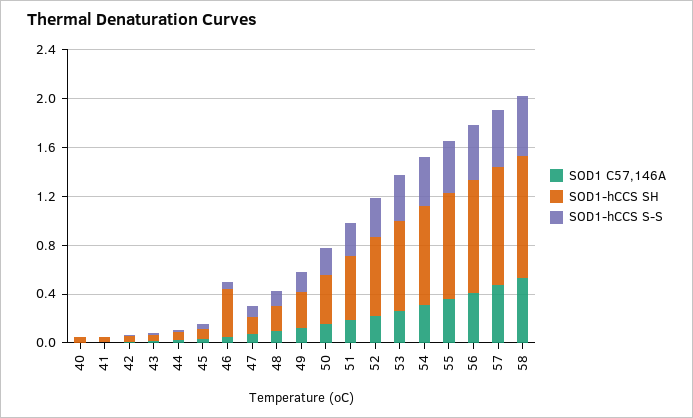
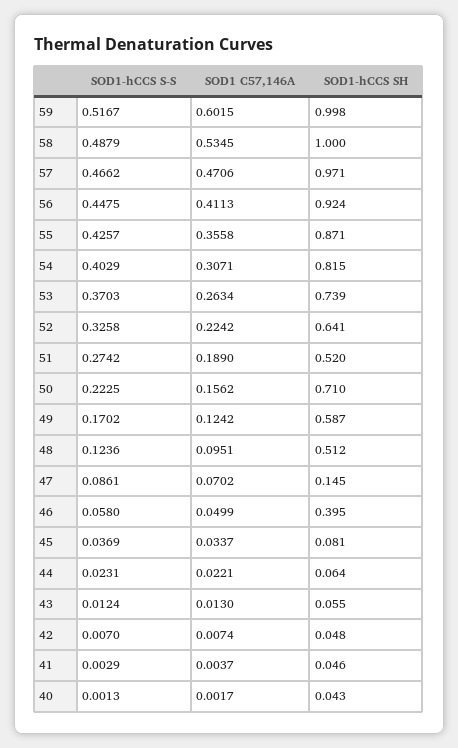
  {
    "SOD1 C57,146A": {
      "40": 0.0017,
      "41": 0.0037,
      "42": 0.0074,
      "43": 0.013,
      "44": 0.0221,
      "45": 0.0337,
      "46": 0.0499,
      "47": 0.0702,
      "48": 0.0951,
      "49": 0.1242,
      "50": 0.1562,
      "51": 0.189,
      "52": 0.2242,
      "53": 0.2634,
      "54": 0.3071,
      "55": 0.3558,
      "56": 0.4113,
      "57": 0.4706,
-     "58": 0.5345
+     "58": 0.5345,
+     "59": 0.6015
    },
    "SOD1-hCCS SH": {
      "40": 0.043,
      "41": 0.046,
      "42": 0.048,
      "43": 0.055,
      "44": 0.064,
      "45": 0.081,
      "46": 0.395,
      "47": 0.145,
-     "48": 0.2,
+     "48": 0.512,
-     "49": 0.3,
+     "49": 0.587,
-     "50": 0.4,
+     "50": 0.71,
      "51": 0.52,
      "52": 0.641,
      "53": 0.739,
      "54": 0.815,
      "55": 0.871,
      "56": 0.924,
      "57": 0.971,
-     "58": 1
+     "58": 1,
+     "59": 0.998
    },
    "SOD1-hCCS S-S": {
      "40": 0.0013,
      "41": 0.0029,
      "42": 0.007,
      "43": 0.0124,
      "44": 0.0231,
      "45": 0.0369,
      "46": 0.058,
      "47": 0.0861,
      "48": 0.1236,
      "49": 0.1702,
      "50": 0.2225,
      "51": 0.2742,
      "52": 0.3258,
      "53": 0.3703,
      "54": 0.4029,
      "55": 0.4257,
      "56": 0.4475,
      "57": 0.4662,
-     "58": 0.4879
+     "58": 0.4879,
+     "59": 0.5167
    }
  }

